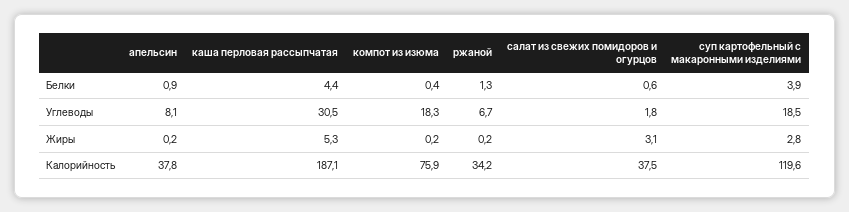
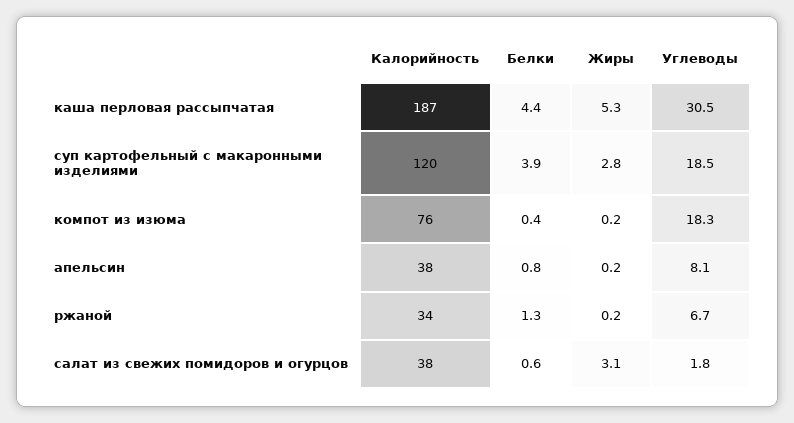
  {
    "апельсин": {
-     "Белки": 0.9,
+     "Белки": 0.8,
      "Углеводы": 8.1,
      "Жиры": 0.2,
      "Калорийность": 37.8
    },
    "каша перловая рассыпчатая": {
      "Белки": 4.4,
      "Углеводы": 30.5,
      "Жиры": 5.3,
      "Калорийность": 187.1
    },
    "компот из изюма": {
      "Белки": 0.4,
      "Углеводы": 18.3,
      "Жиры": 0.2,
      "Калорийность": 75.9
    },
    "ржаной": {
      "Белки": 1.3,
      "Углеводы": 6.7,
      "Жиры": 0.2,
      "Калорийность": 34.2
    },
    "салат из свежих помидоров и огурцов": {
      "Белки": 0.6,
      "Углеводы": 1.8,
      "Жиры": 3.1,
      "Калорийность": 37.5
    },
    "суп картофельный с макаронными изделиями": {
      "Белки": 3.9,
      "Углеводы": 18.5,
      "Жиры": 2.8,
      "Калорийность": 119.6
    }
  }

